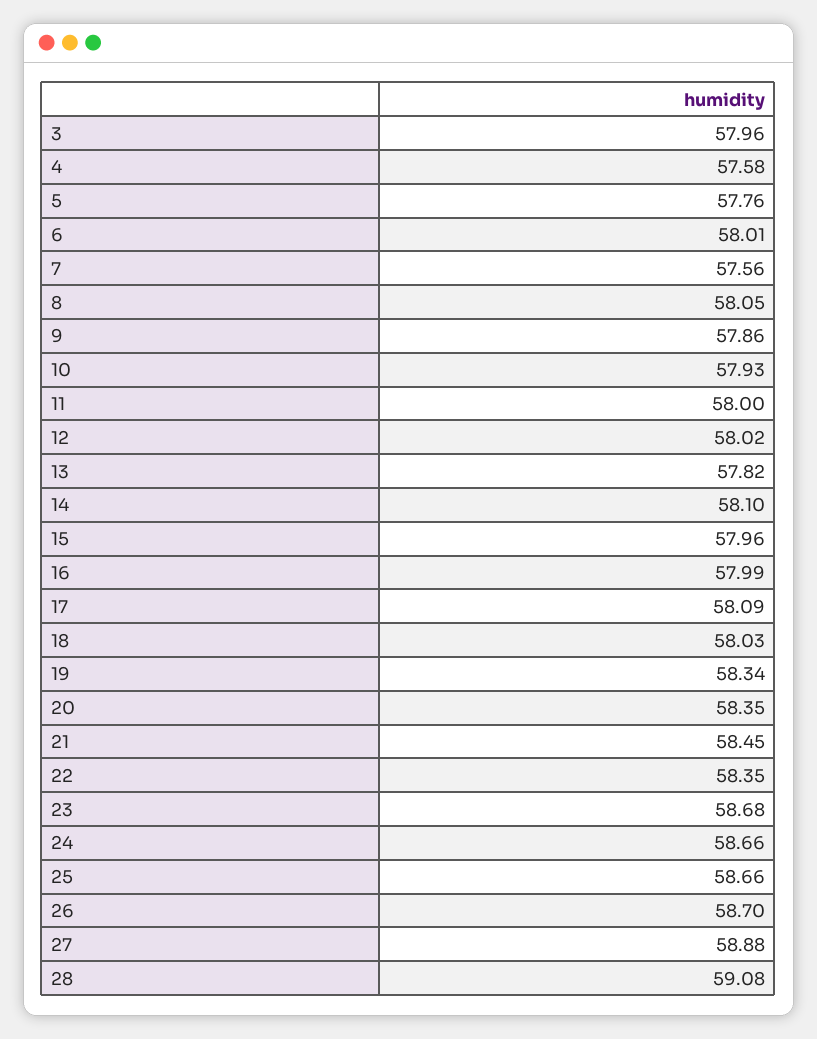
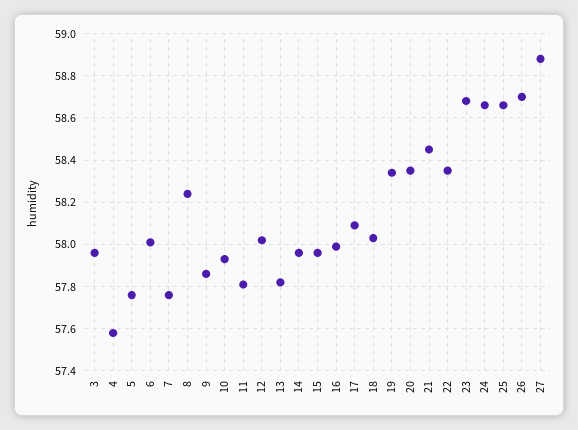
  {
    "3": 57.96,
    "4": 57.58,
    "5": 57.76,
    "6": 58.01,
-   "7": 57.56,
+   "7": 57.75,
-   "8": 58.05,
+   "8": 58.25,
    "9": 57.86,
    "10": 57.93,
-   "11": 58,
+   "11": 57.8,
    "12": 58.02,
    "13": 57.82,
-   "14": 58.1,
+   "14": 57.95,
    "15": 57.96,
    "16": 57.99,
    "17": 58.09,
    "18": 58.03,
    "19": 58.34,
    "20": 58.35,
    "21": 58.45,
    "22": 58.35,
    "23": 58.68,
    "24": 58.66,
    "25": 58.66,
    "26": 58.7,
-   "27": 58.88,
+   "27": 58.88
-   "28": 59.08
  }

